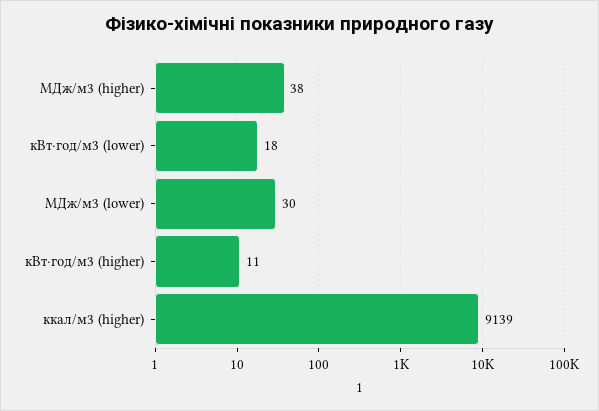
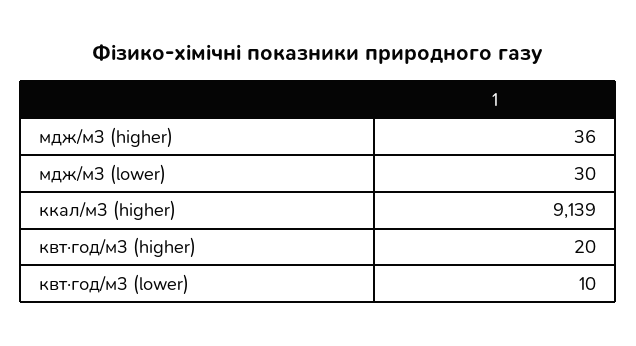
  {
-   "МДж/м3 (higher)": 38,
+   "МДж/м3 (higher)": 36,
-   "кВт·год/м3 (lower)": 18,
+   "кВт·год/м3 (lower)": 10,
    "МДж/м3 (lower)": 30,
-   "кВт·год/м3 (higher)": 11,
+   "кВт·год/м3 (higher)": 20,
    "ккал/м3 (higher)": 9139
  }

